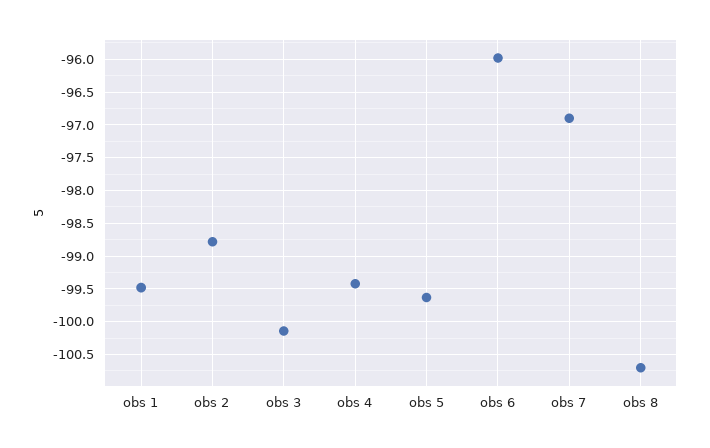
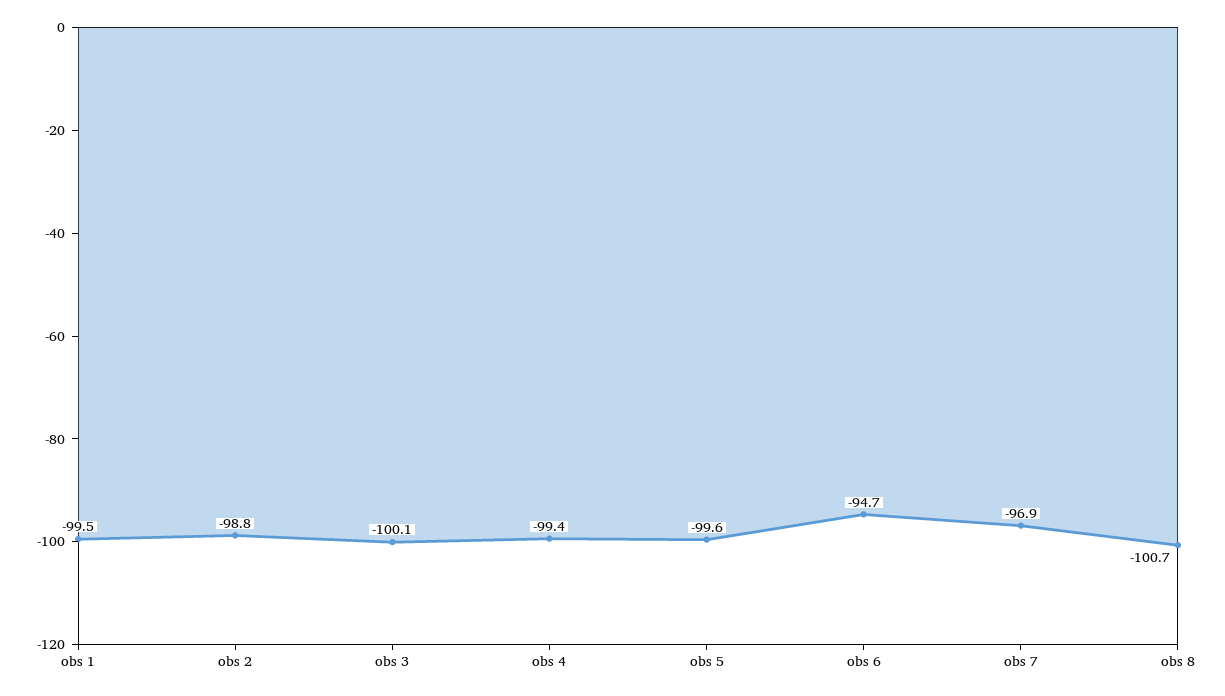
  {
    "obs 1": -99.5,
    "obs 2": -98.8,
    "obs 3": -100.1,
    "obs 4": -99.4,
    "obs 5": -99.6,
-   "obs 6": -96,
+   "obs 6": -94.7,
    "obs 7": -96.9,
    "obs 8": -100.7
  }

